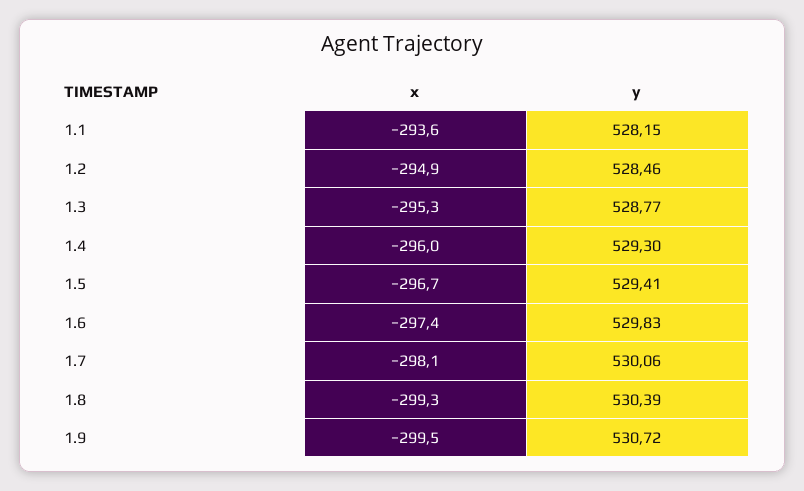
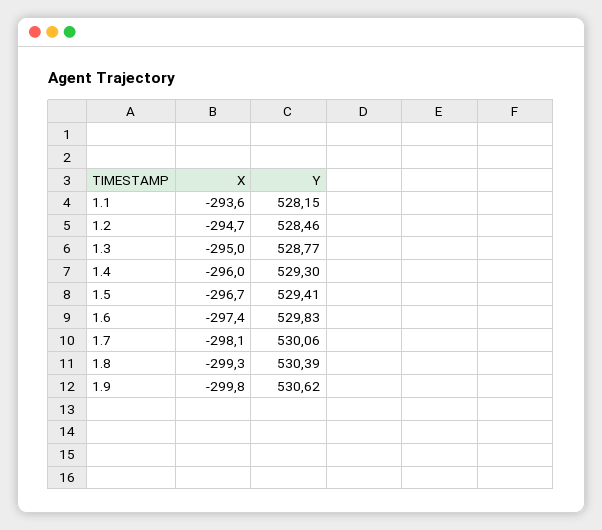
  {
    "x": {
      "1.1": -293.6,
-     "1.2": -294.9,
+     "1.2": -294.7,
-     "1.3": -295.3,
+     "1.3": -295,
      "1.4": -296,
      "1.5": -296.7,
      "1.6": -297.4,
      "1.7": -298.1,
      "1.8": -299.3,
-     "1.9": -299.5
+     "1.9": -299.8
    },
    "y": {
      "1.1": 528.15,
      "1.2": 528.46,
      "1.3": 528.77,
      "1.4": 529.3,
      "1.5": 529.41,
      "1.6": 529.83,
      "1.7": 530.06,
      "1.8": 530.39,
-     "1.9": 530.72
+     "1.9": 530.62
    }
  }

